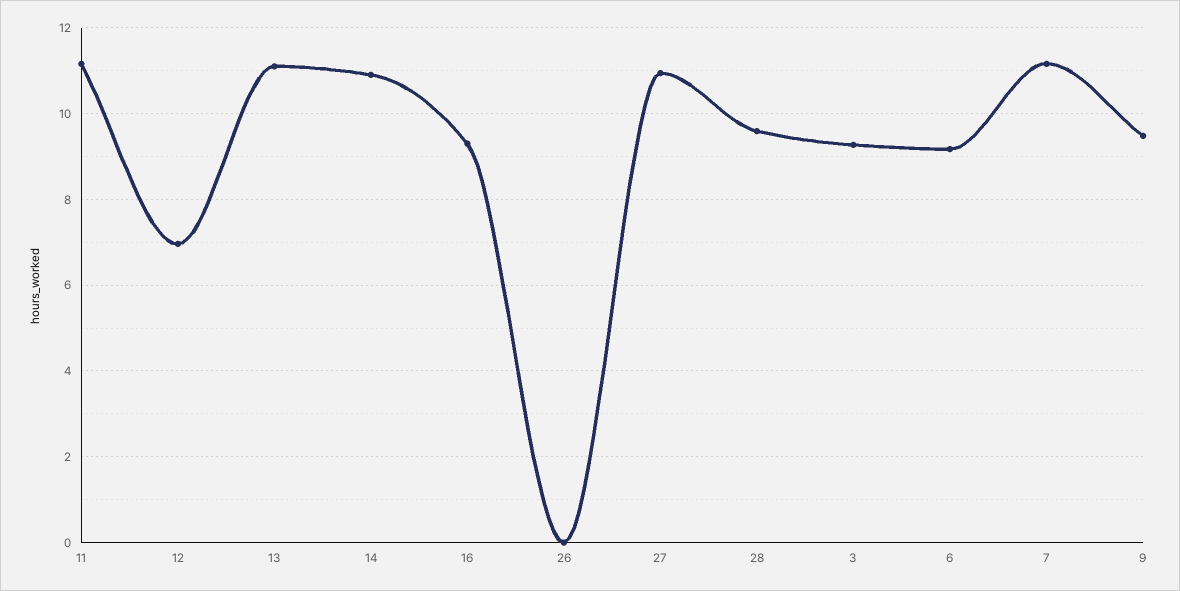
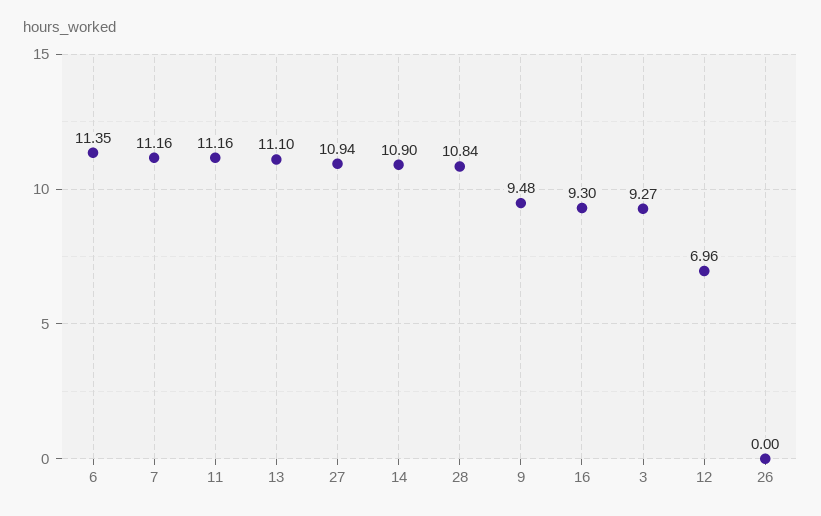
  {
    "11": 11.16,
    "12": 6.96,
    "13": 11.1,
    "14": 10.9,
    "16": 9.3,
    "26": 0,
    "27": 10.94,
-   "28": 9.6,
+   "28": 10.84,
    "3": 9.27,
-   "6": 9.2,
+   "6": 11.35,
    "7": 11.16,
    "9": 9.48
  }

